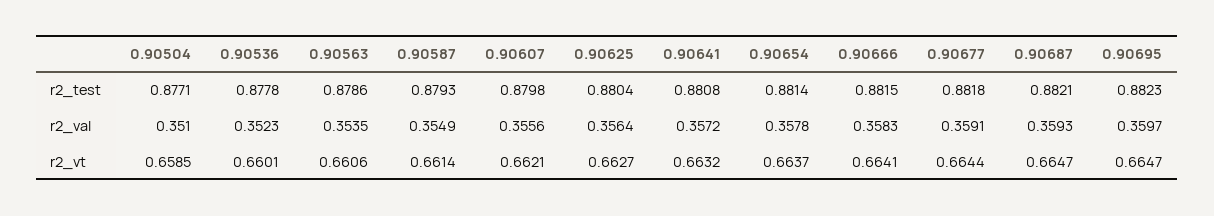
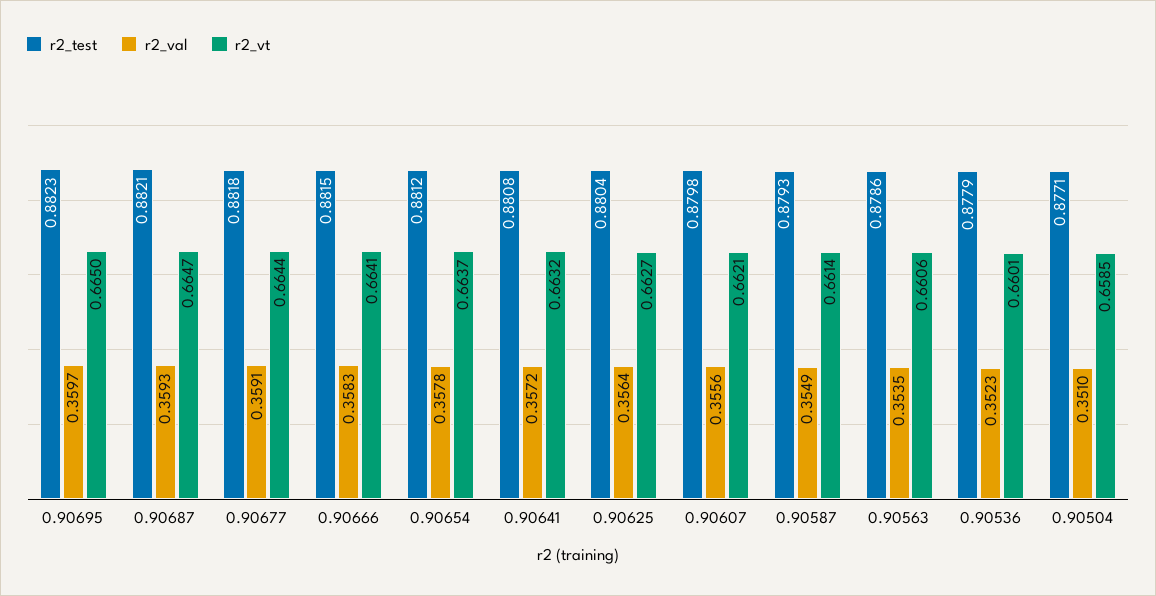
  {
    "r2_test": {
      "0.90504": 0.8771,
-     "0.90536": 0.8778,
+     "0.90536": 0.8779,
      "0.90563": 0.8786,
      "0.90587": 0.8793,
      "0.90607": 0.8798,
      "0.90625": 0.8804,
      "0.90641": 0.8808,
-     "0.90654": 0.8814,
+     "0.90654": 0.8812,
      "0.90666": 0.8815,
      "0.90677": 0.8818,
      "0.90687": 0.8821,
      "0.90695": 0.8823
    },
    "r2_val": {
      "0.90504": 0.351,
      "0.90536": 0.3523,
      "0.90563": 0.3535,
      "0.90587": 0.3549,
      "0.90607": 0.3556,
      "0.90625": 0.3564,
      "0.90641": 0.3572,
      "0.90654": 0.3578,
      "0.90666": 0.3583,
      "0.90677": 0.3591,
      "0.90687": 0.3593,
      "0.90695": 0.3597
    },
    "r2_vt": {
      "0.90504": 0.6585,
      "0.90536": 0.6601,
      "0.90563": 0.6606,
      "0.90587": 0.6614,
      "0.90607": 0.6621,
      "0.90625": 0.6627,
      "0.90641": 0.6632,
      "0.90654": 0.6637,
      "0.90666": 0.6641,
      "0.90677": 0.6644,
      "0.90687": 0.6647,
-     "0.90695": 0.6647
+     "0.90695": 0.665
    }
  }

